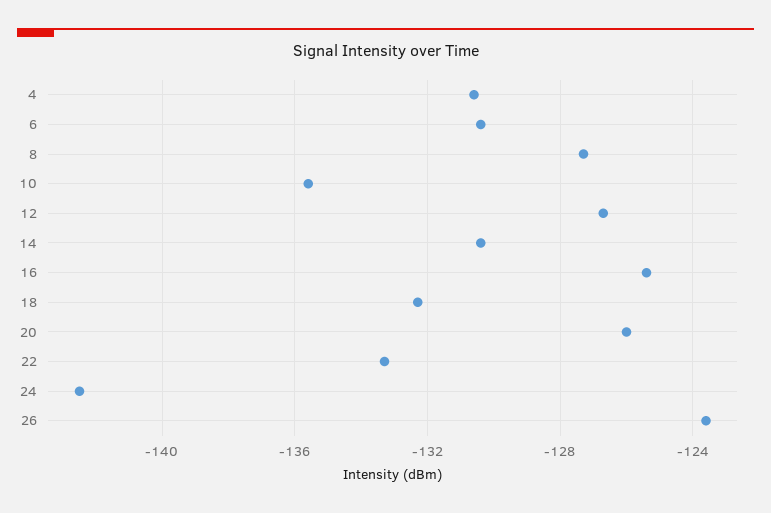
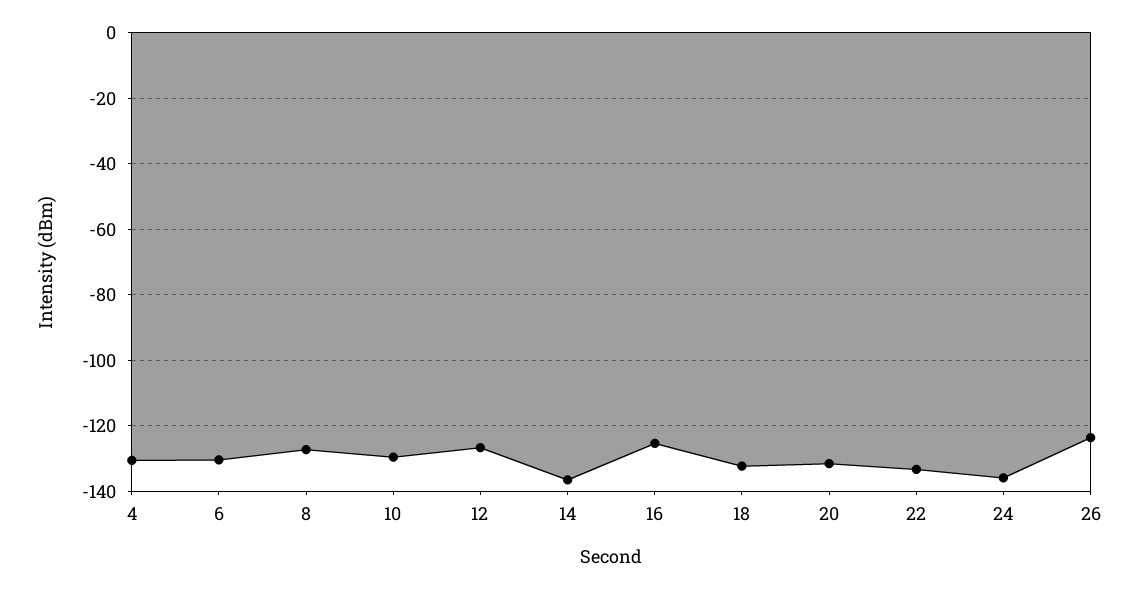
  {
    "4": -130.5,
    "6": -130.5,
    "8": -127.5,
-   "10": -135.5,
+   "10": -130,
    "12": -126.5,
-   "14": -130.5,
+   "14": -136,
    "16": -125.5,
    "18": -132.5,
-   "20": -126,
+   "20": -132,
    "22": -133.5,
-   "24": -142.5,
+   "24": -136,
    "26": -123.5
  }

